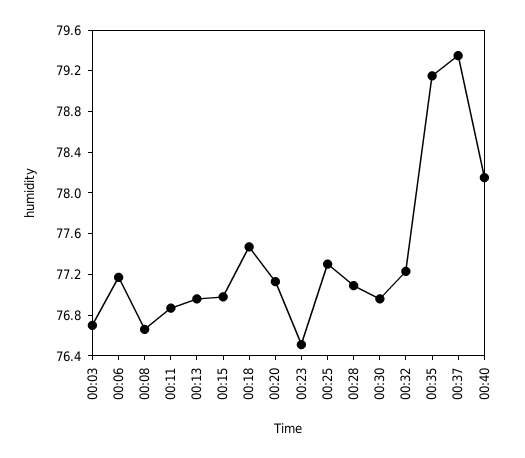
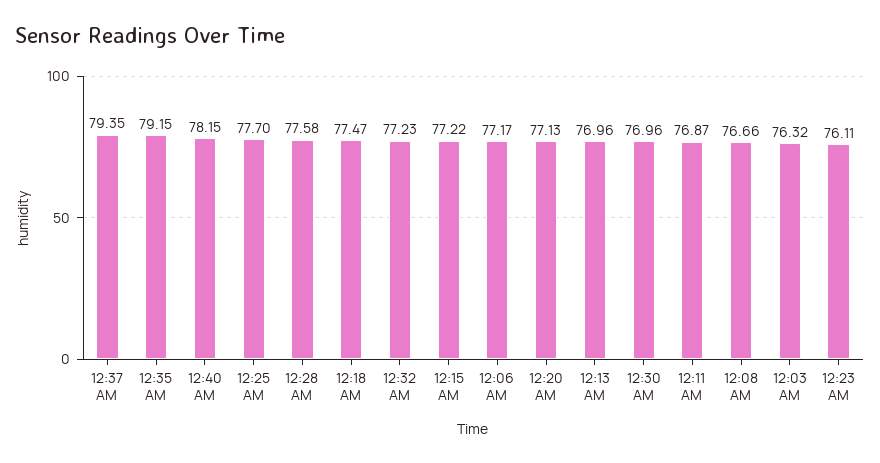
  {
-   "00:03": 76.7,
+   "00:03": 76.32,
    "00:06": 77.17,
    "00:08": 76.66,
    "00:11": 76.87,
    "00:13": 76.96,
-   "00:15": 77,
+   "00:15": 77.22,
    "00:18": 77.47,
    "00:20": 77.13,
-   "00:23": 76.5,
+   "00:23": 76.11,
-   "00:25": 77.3,
+   "00:25": 77.7,
-   "00:28": 77.1,
+   "00:28": 77.58,
    "00:30": 76.96,
    "00:32": 77.23,
    "00:35": 79.15,
    "00:37": 79.35,
    "00:40": 78.15
  }

